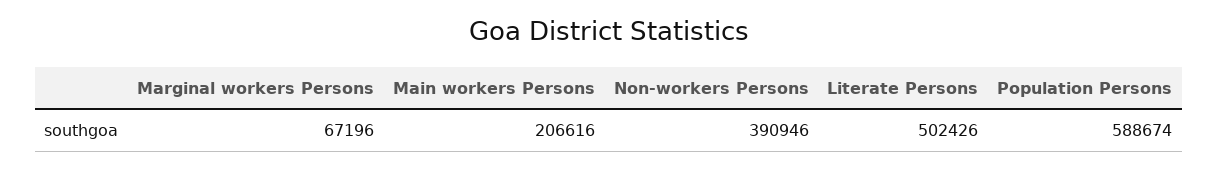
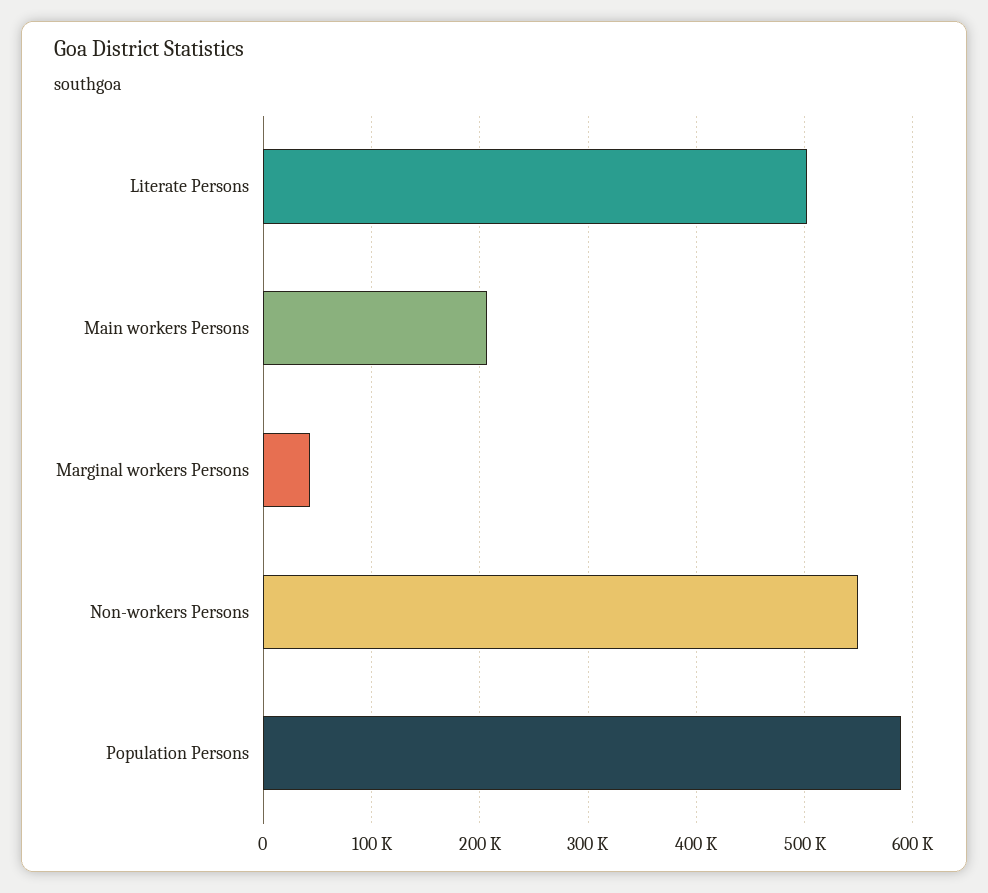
  {
-   "Marginal workers Persons": 67196,
+   "Marginal workers Persons": 40000,
    "Main workers Persons": 206616,
-   "Non-workers Persons": 390946,
+   "Non-workers Persons": 550000,
    "Literate Persons": 502426,
    "Population Persons": 588674
  }

